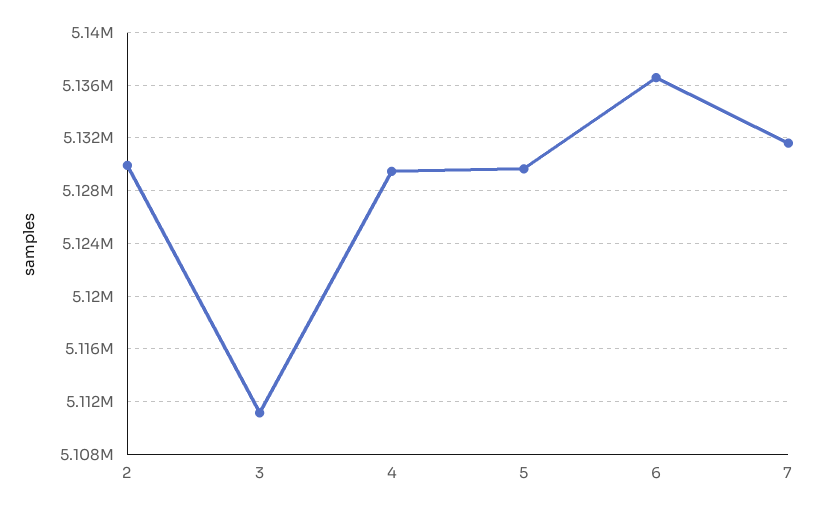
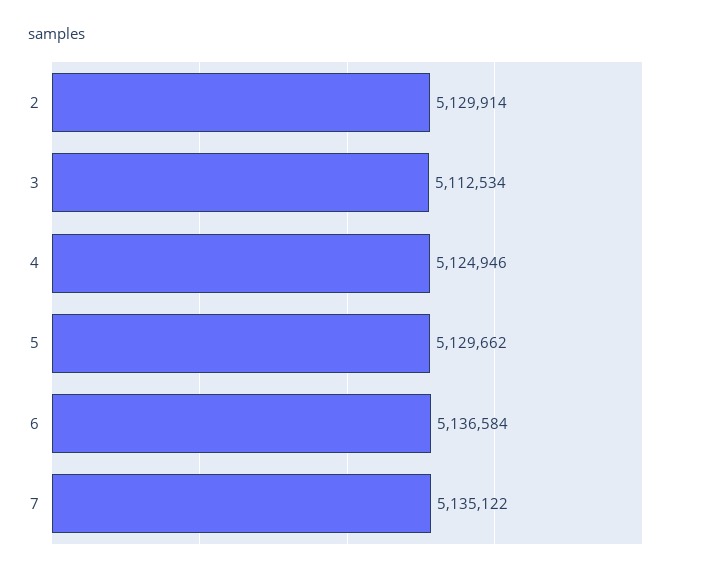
  {
    "2": 5129914,
-   "3": 5111000,
+   "3": 5112534,
-   "4": 5129500,
+   "4": 5124946,
    "5": 5129662,
    "6": 5136584,
-   "7": 5131500
+   "7": 5135122
  }

